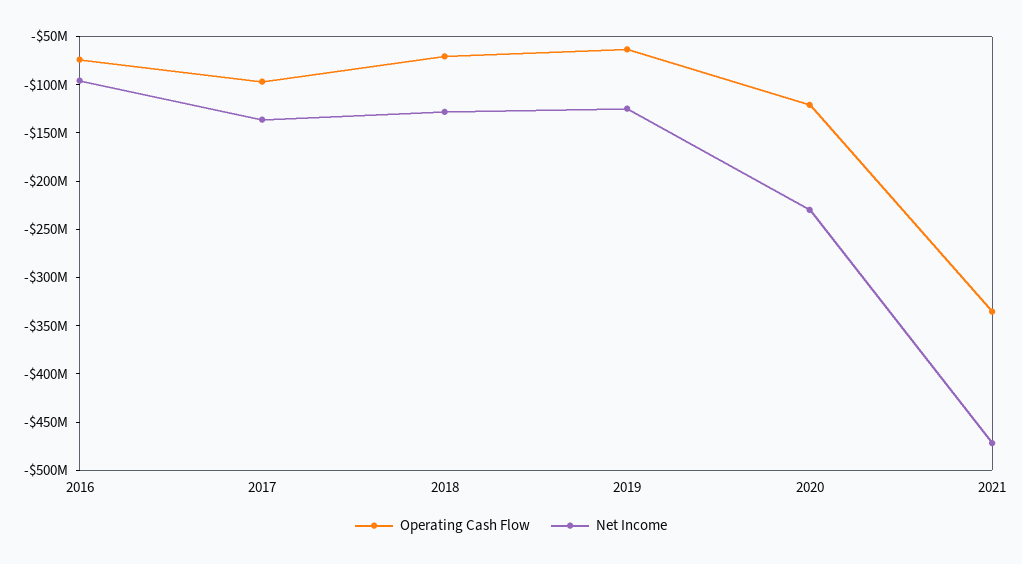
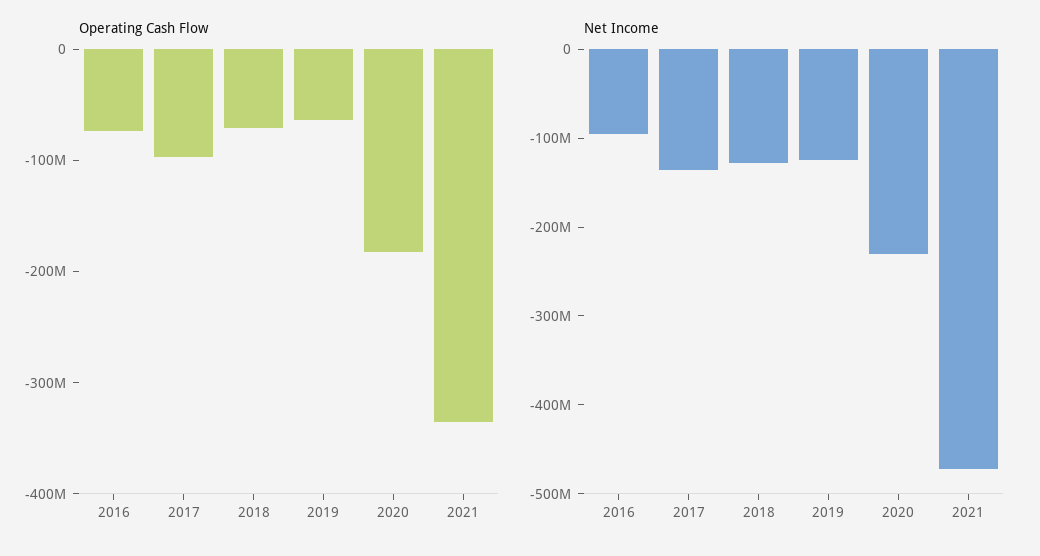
  {
    "Operating Cash Flow": {
      "2016": -70000000,
      "2017": -100000000,
      "2018": -70000000,
      "2019": -60000000,
-     "2020": -120000000,
+     "2020": -180000000,
      "2021": -340000000
    },
    "Net Income": {
      "2016": -100000000,
      "2017": -140000000,
      "2018": -130000000,
      "2019": -120000000,
      "2020": -230000000,
      "2021": -470000000
    }
  }

